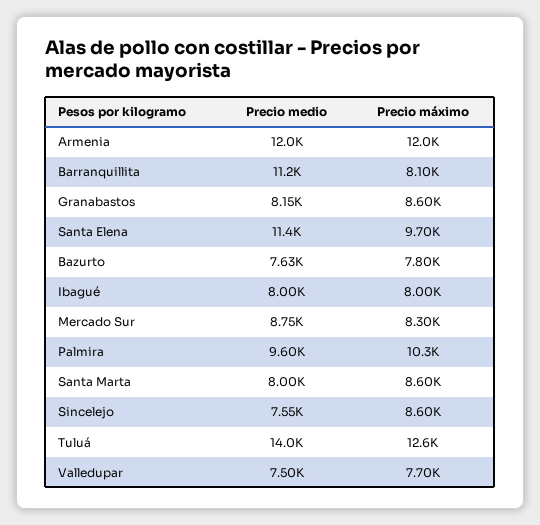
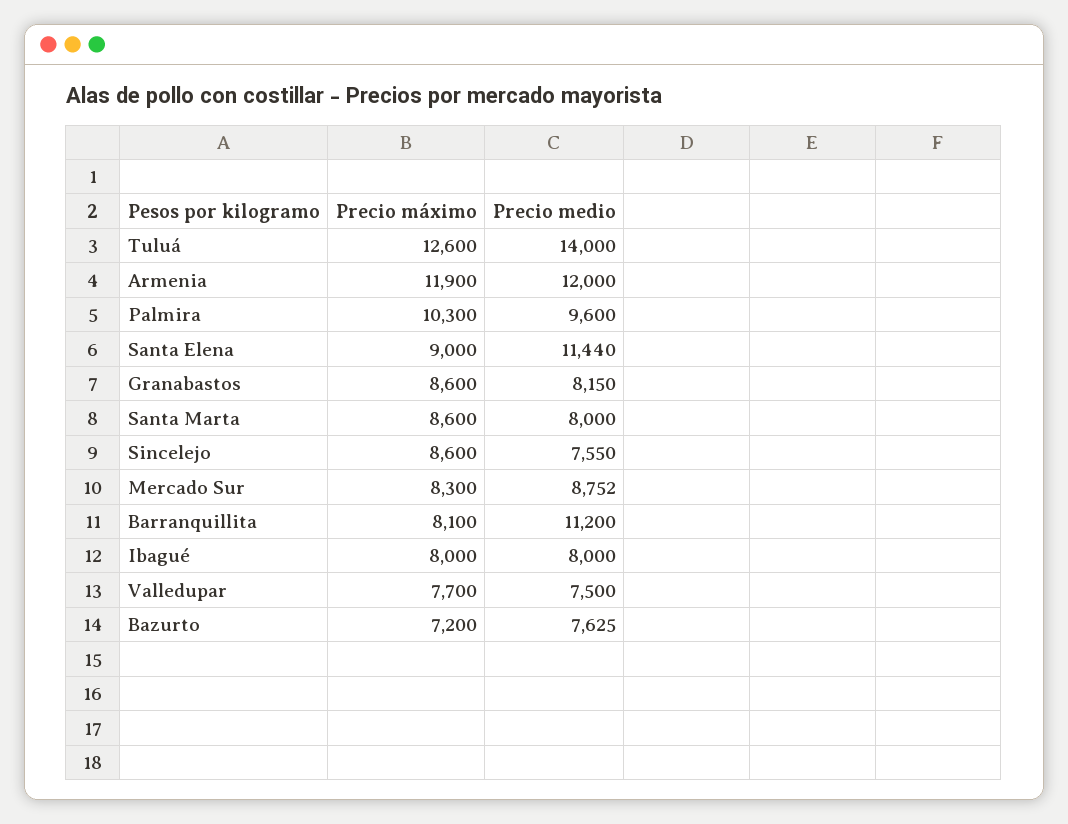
  {
    "Precio medio": {
      "Armenia": 12000,
      "Barranquillita": 11200,
      "Granabastos": 8150,
      "Santa Elena": 11440,
      "Bazurto": 7625,
      "Ibagué": 8000,
      "Mercado Sur": 8752,
      "Palmira": 9600,
      "Santa Marta": 8000,
      "Sincelejo": 7550,
      "Tuluá": 14000,
      "Valledupar": 7500
    },
    "Precio máximo": {
-     "Armenia": 12000,
+     "Armenia": 11900,
      "Barranquillita": 8100,
      "Granabastos": 8600,
-     "Santa Elena": 9700,
+     "Santa Elena": 9000,
-     "Bazurto": 7800,
+     "Bazurto": 7200,
      "Ibagué": 8000,
      "Mercado Sur": 8300,
      "Palmira": 10300,
      "Santa Marta": 8600,
      "Sincelejo": 8600,
      "Tuluá": 12600,
      "Valledupar": 7700
    }
  }

